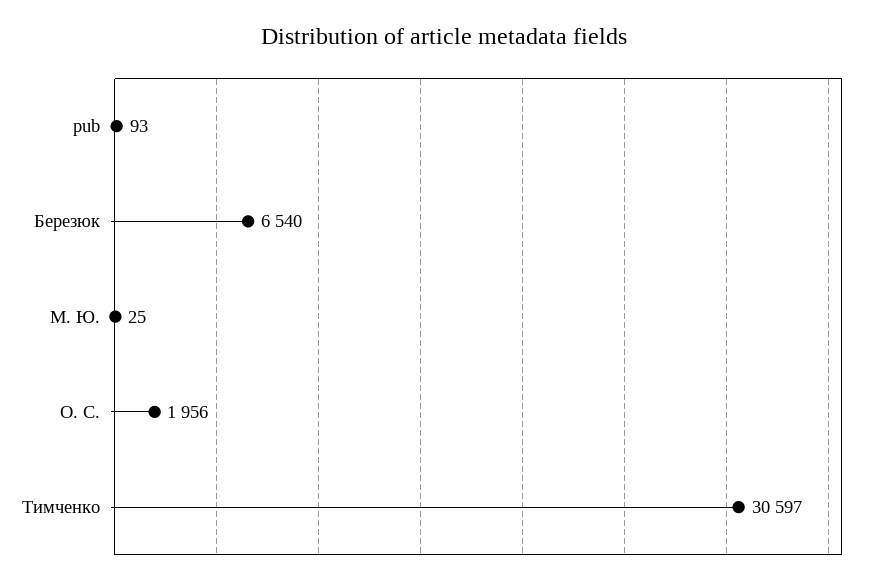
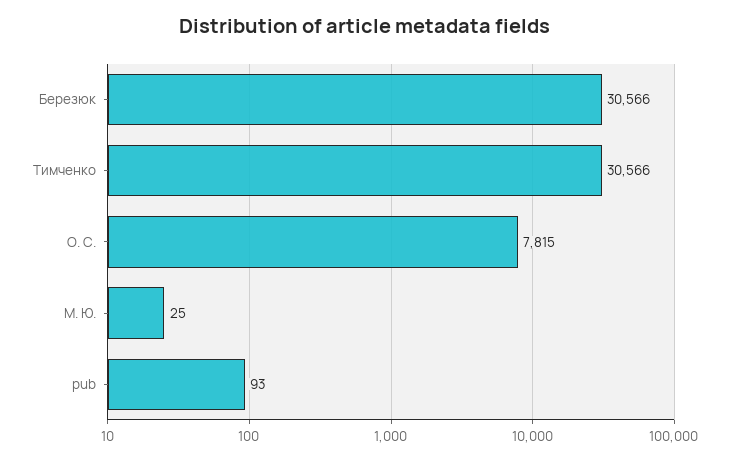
  {
    "pub": 93,
-   "Березюк": 6540,
+   "Березюк": 30566,
    "М. Ю.": 25,
-   "О. С.": 1956,
+   "О. С.": 7815,
-   "Тимченко": 30597
+   "Тимченко": 30566
  }

